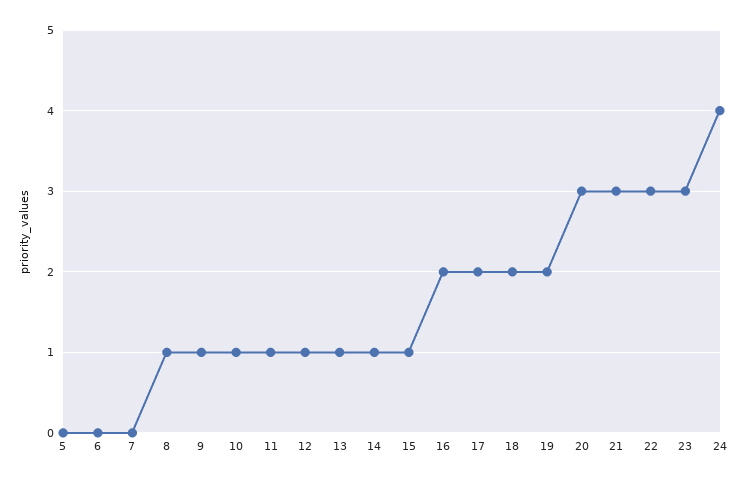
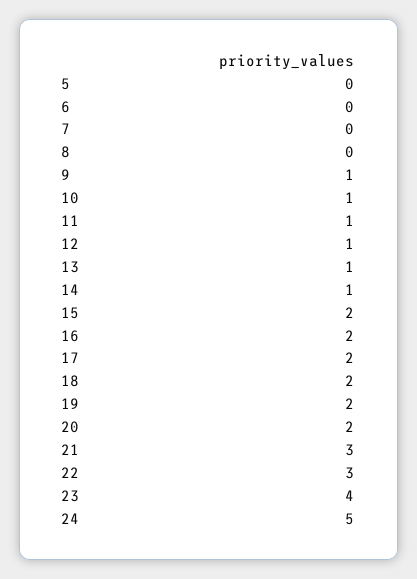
  {
    "5": 0,
    "6": 0,
    "7": 0,
-   "8": 1,
+   "8": 0,
    "9": 1,
    "10": 1,
    "11": 1,
    "12": 1,
    "13": 1,
    "14": 1,
-   "15": 1,
+   "15": 2,
    "16": 2,
    "17": 2,
    "18": 2,
    "19": 2,
-   "20": 3,
+   "20": 2,
    "21": 3,
    "22": 3,
-   "23": 3,
+   "23": 4,
-   "24": 4
+   "24": 5
  }

